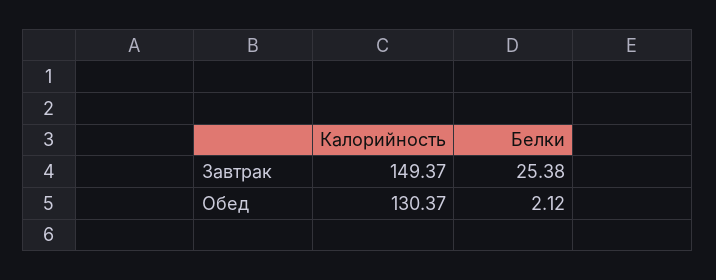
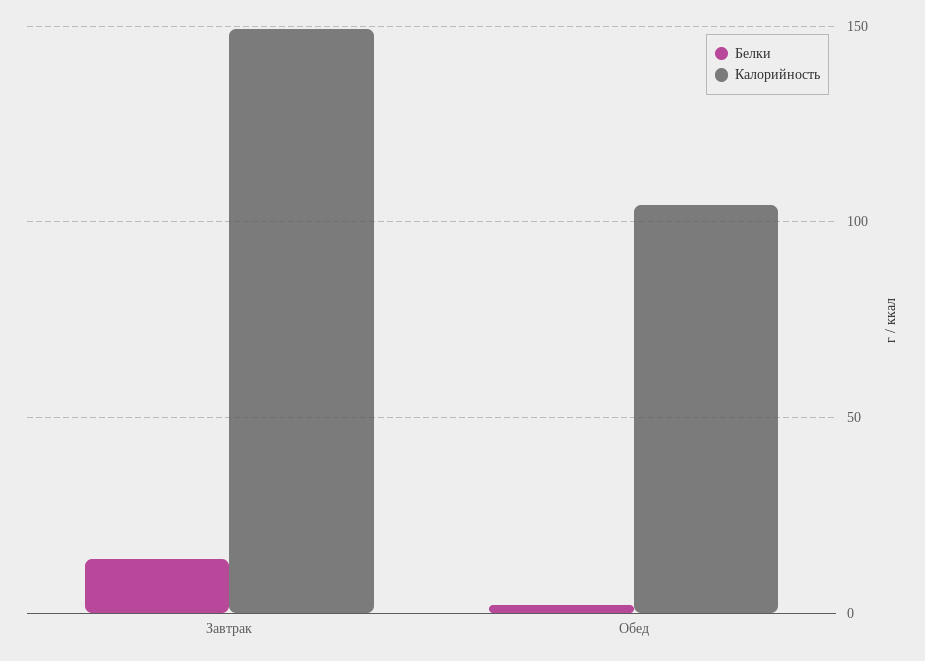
  {
    "Калорийность": {
      "Завтрак": 149.37,
-     "Обед": 130.37
+     "Обед": 105
    },
    "Белки": {
-     "Завтрак": 25.38,
+     "Завтрак": 15,
      "Обед": 2.12
    }
  }

